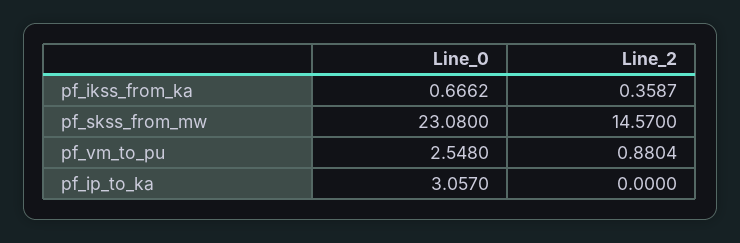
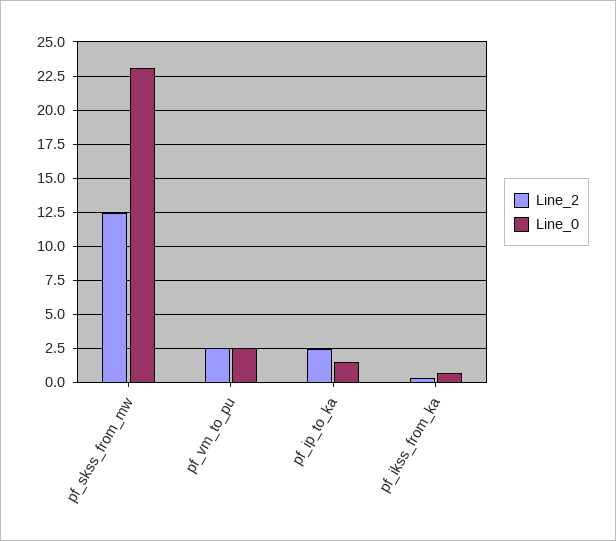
  {
    "Line_0": {
      "pf_ikss_from_ka": 0.6662,
      "pf_skss_from_mw": 23.08,
      "pf_vm_to_pu": 2.548,
-     "pf_ip_to_ka": 3.057
+     "pf_ip_to_ka": 1.5
    },
    "Line_2": {
      "pf_ikss_from_ka": 0.3587,
-     "pf_skss_from_mw": 14.57,
+     "pf_skss_from_mw": 12.5,
-     "pf_vm_to_pu": 0.8804,
+     "pf_vm_to_pu": 2.5,
-     "pf_ip_to_ka": 0
+     "pf_ip_to_ka": 2.5
    }
  }

